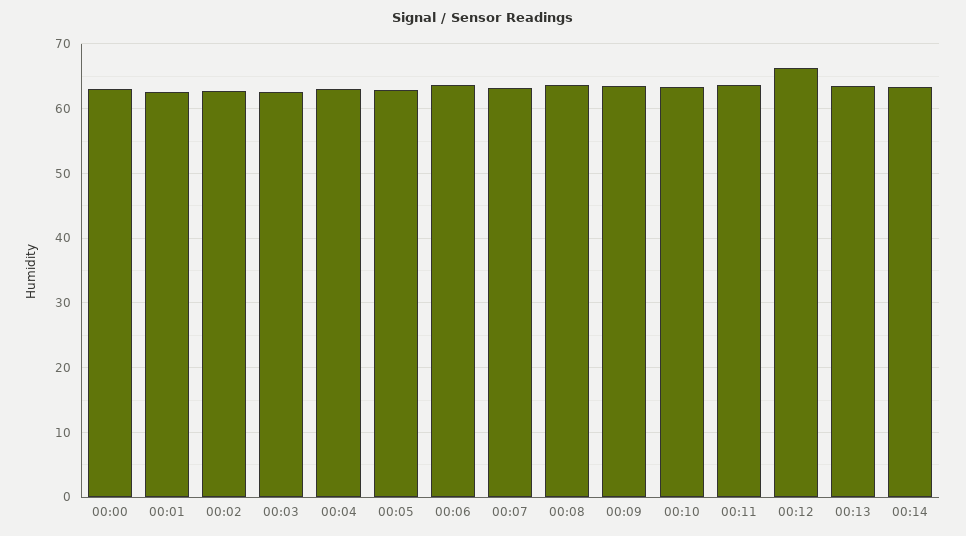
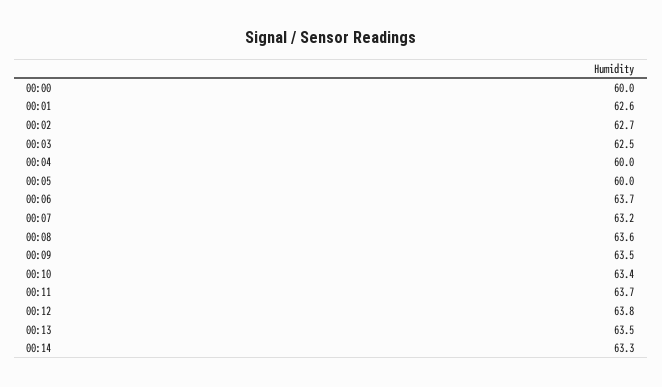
  {
-   "00:00": 63,
+   "00:00": 60,
    "00:01": 62.6,
    "00:02": 62.7,
    "00:03": 62.5,
-   "00:04": 63,
+   "00:04": 60,
-   "00:05": 63,
+   "00:05": 60,
    "00:06": 63.7,
    "00:07": 63.2,
    "00:08": 63.6,
    "00:09": 63.5,
    "00:10": 63.4,
    "00:11": 63.7,
-   "00:12": 66,
+   "00:12": 63.8,
    "00:13": 63.5,
    "00:14": 63.3
  }

